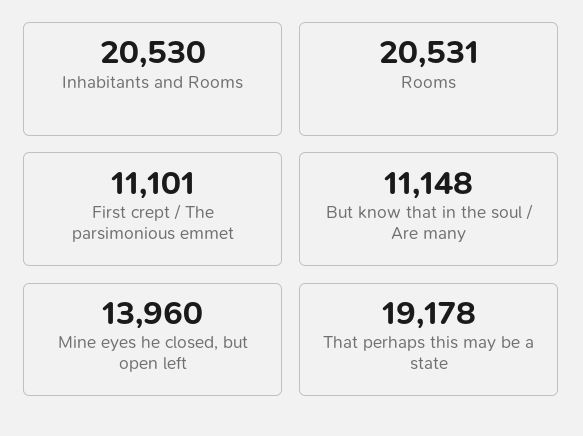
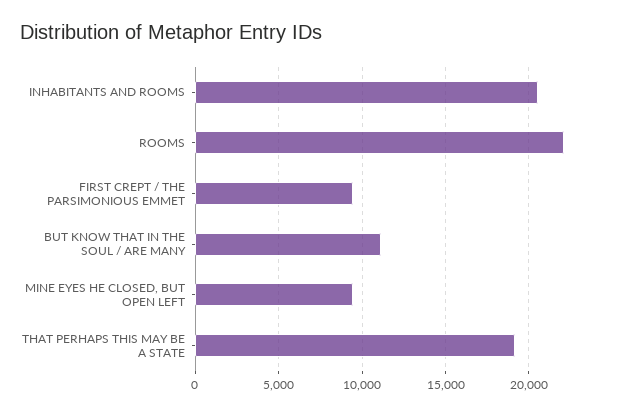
  {
    "Inhabitants and Rooms": 20530,
-   "Rooms": 20531,
+   "Rooms": 22000,
-   "First crept / The parsimonious emmet": 11101,
+   "First crept / The parsimonious emmet": 9500,
    "But know that in the soul / Are many": 11148,
-   "Mine eyes he closed, but open left": 13960,
+   "Mine eyes he closed, but open left": 9500,
    "That perhaps this may be a state": 19178
  }

